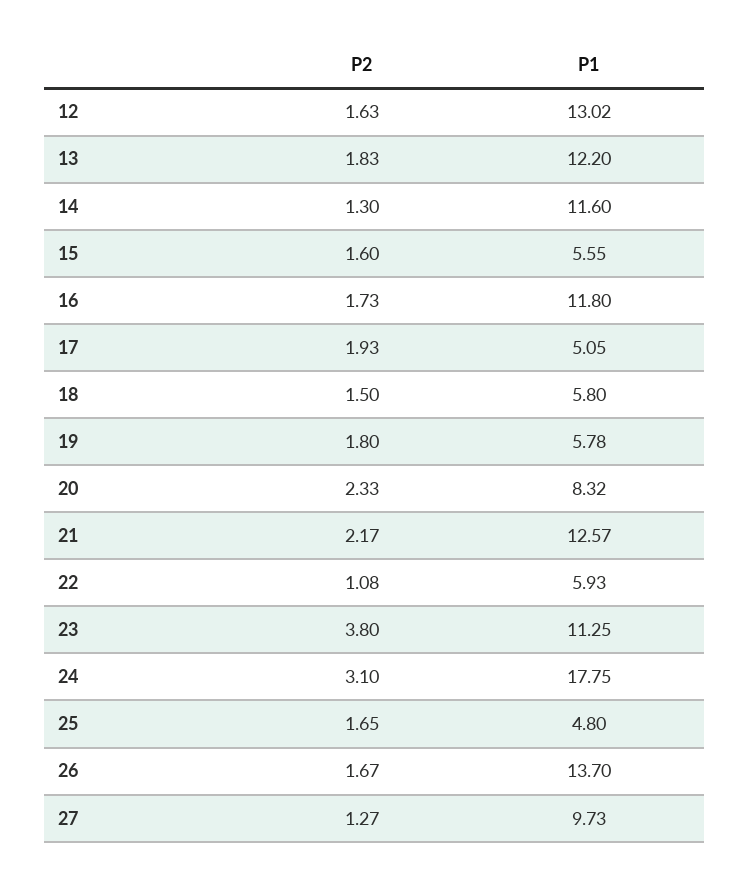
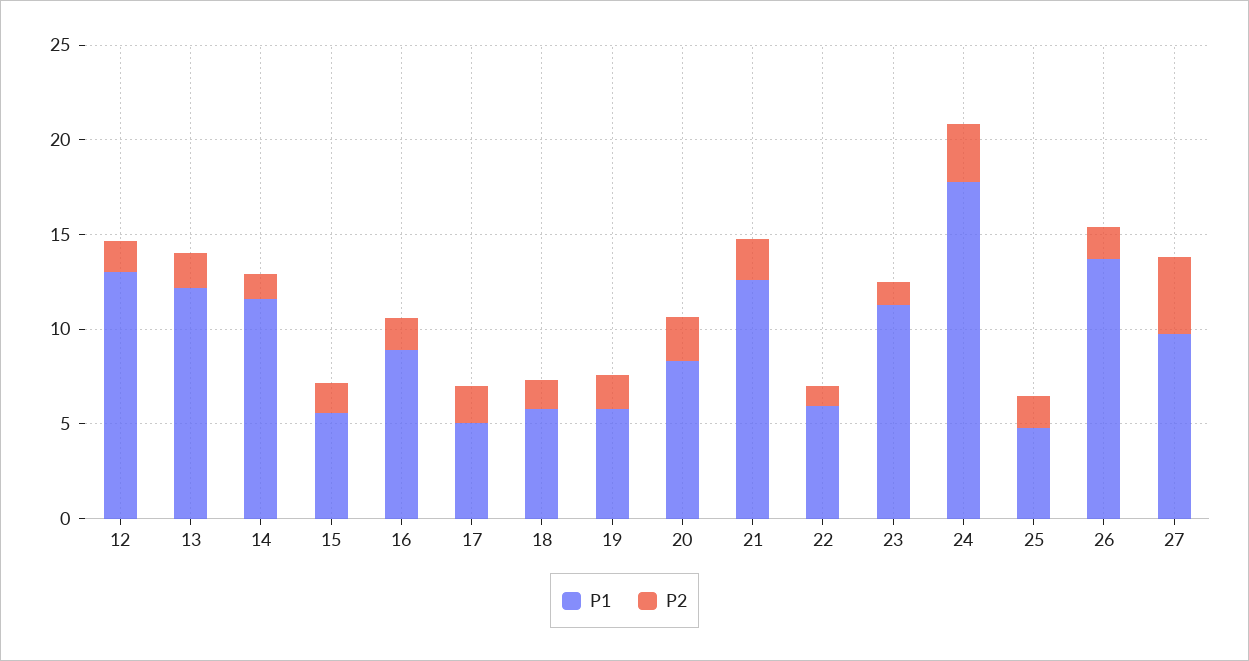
  {
    "P2": {
      "12": 1.63,
      "13": 1.83,
      "14": 1.3,
      "15": 1.6,
      "16": 1.73,
      "17": 1.93,
      "18": 1.5,
      "19": 1.8,
      "20": 2.33,
      "21": 2.17,
      "22": 1.08,
-     "23": 3.8,
+     "23": 1,
      "24": 3.1,
      "25": 1.65,
      "26": 1.67,
-     "27": 1.27
+     "27": 4
    },
    "P1": {
      "12": 13.02,
      "13": 12.2,
      "14": 11.6,
      "15": 5.55,
-     "16": 11.8,
+     "16": 9,
      "17": 5.05,
      "18": 5.8,
      "19": 5.78,
      "20": 8.32,
      "21": 12.57,
      "22": 5.93,
      "23": 11.25,
      "24": 17.75,
      "25": 4.8,
      "26": 13.7,
      "27": 9.73
    }
  }

